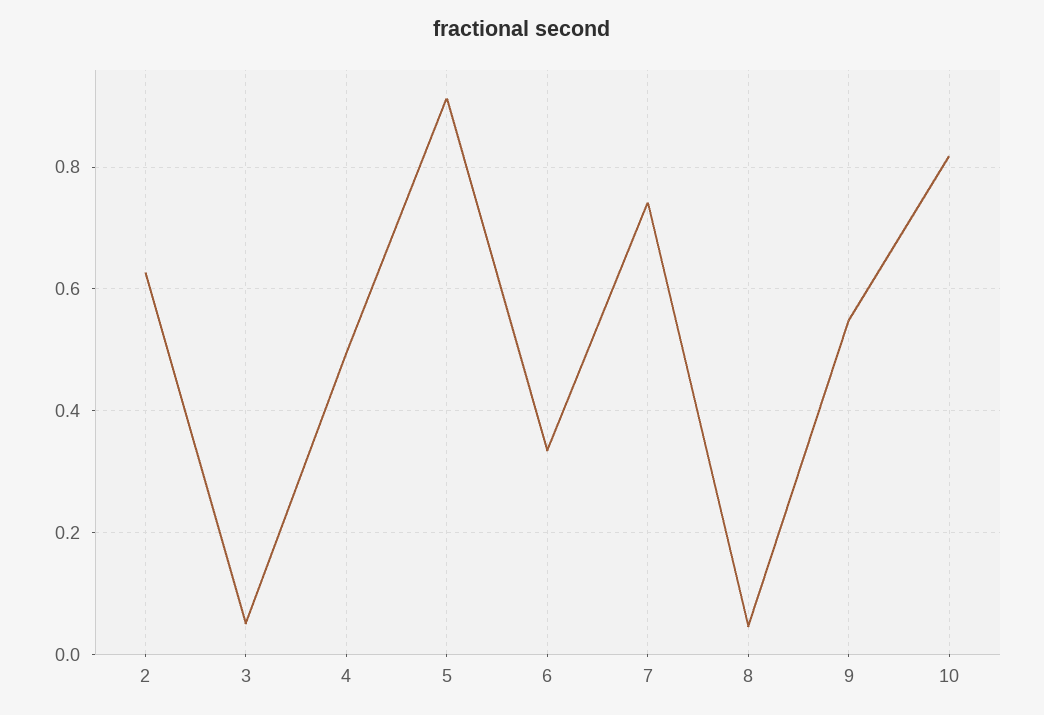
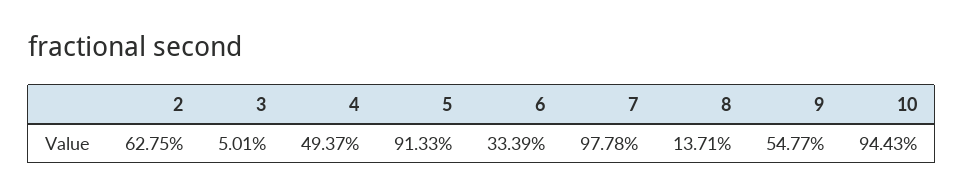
  {
    "2": 0.6275,
    "3": 0.0501,
    "4": 0.4937,
    "5": 0.9133,
    "6": 0.3339,
-   "7": 0.74,
+   "7": 0.9778,
-   "8": 0.04,
+   "8": 0.1371,
    "9": 0.5477,
-   "10": 0.82
+   "10": 0.9443
  }

